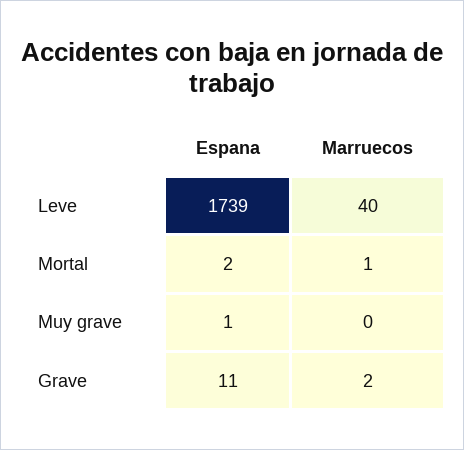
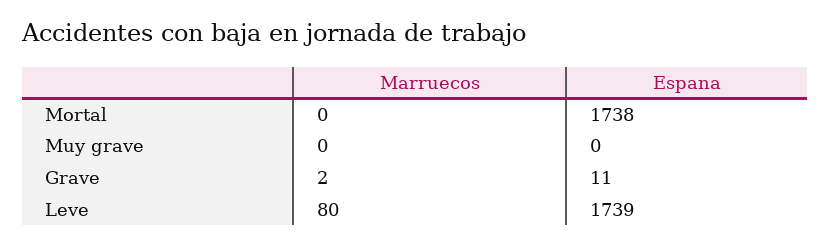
  {
    "Espana": {
      "Leve": 1739,
-     "Mortal": 2,
+     "Mortal": 1738,
-     "Muy grave": 1,
+     "Muy grave": 0,
      "Grave": 11
    },
    "Marruecos": {
-     "Leve": 40,
+     "Leve": 80,
-     "Mortal": 1,
+     "Mortal": 0,
      "Muy grave": 0,
      "Grave": 2
    }
  }

